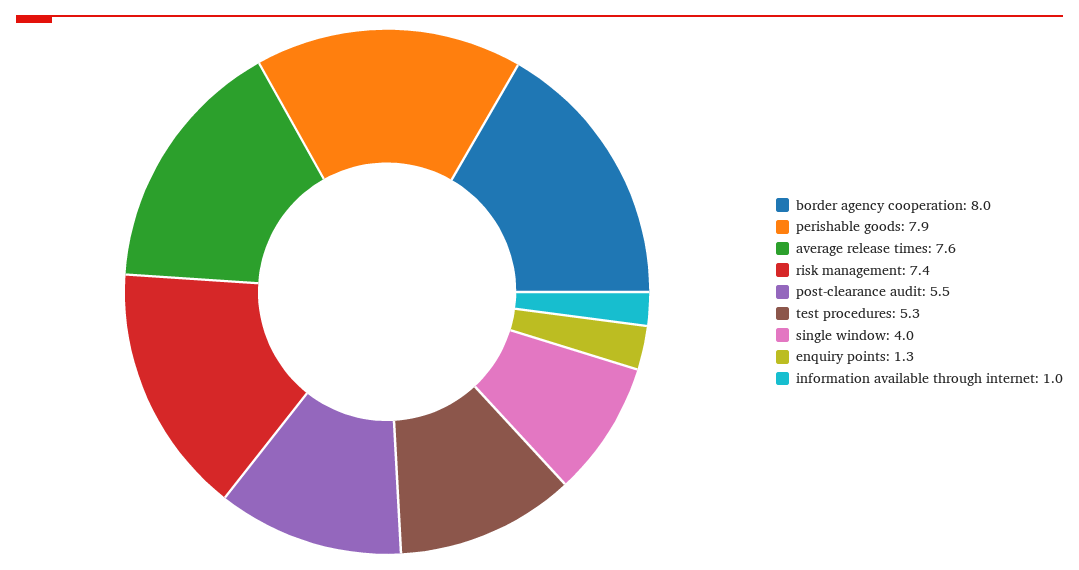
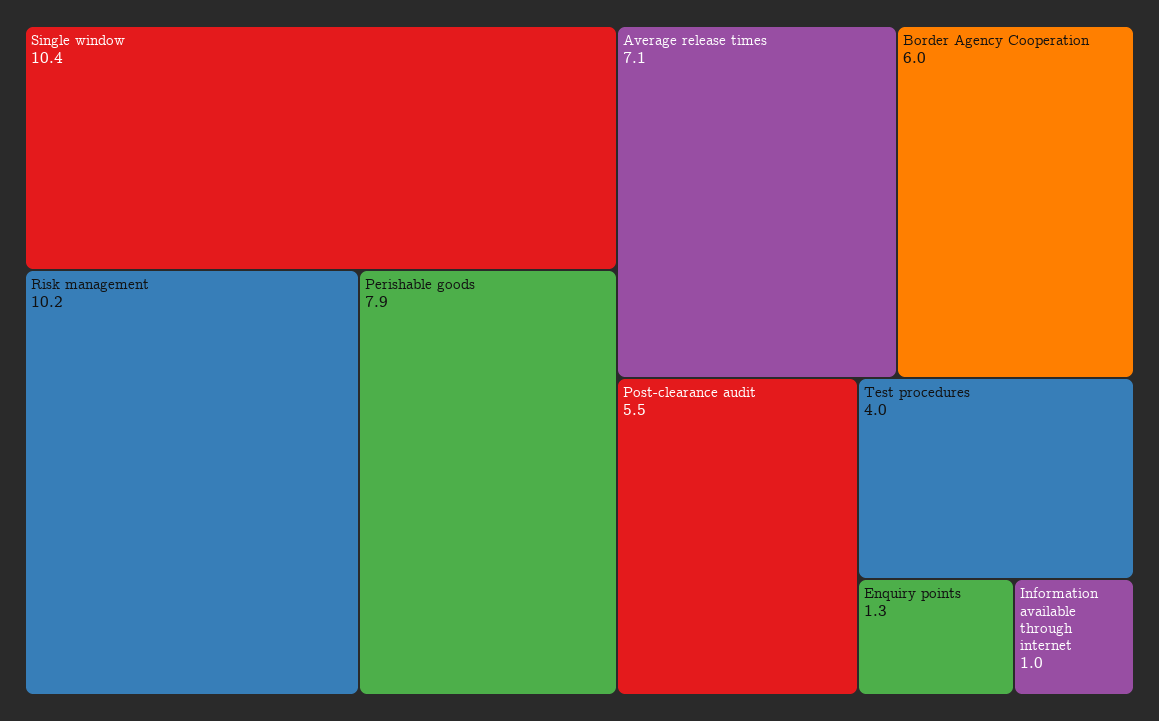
  {
-   "border agency cooperation": 8,
+   "border agency cooperation": 6,
    "perishable goods": 7.9,
-   "average release times": 7.6,
+   "average release times": 7.1,
-   "risk management": 7.4,
+   "risk management": 10.2,
    "post-clearance audit": 5.5,
-   "test procedures": 5.3,
+   "test procedures": 4,
-   "single window": 4,
+   "single window": 10.4,
    "enquiry points": 1.3,
    "information available through internet": 1
  }

